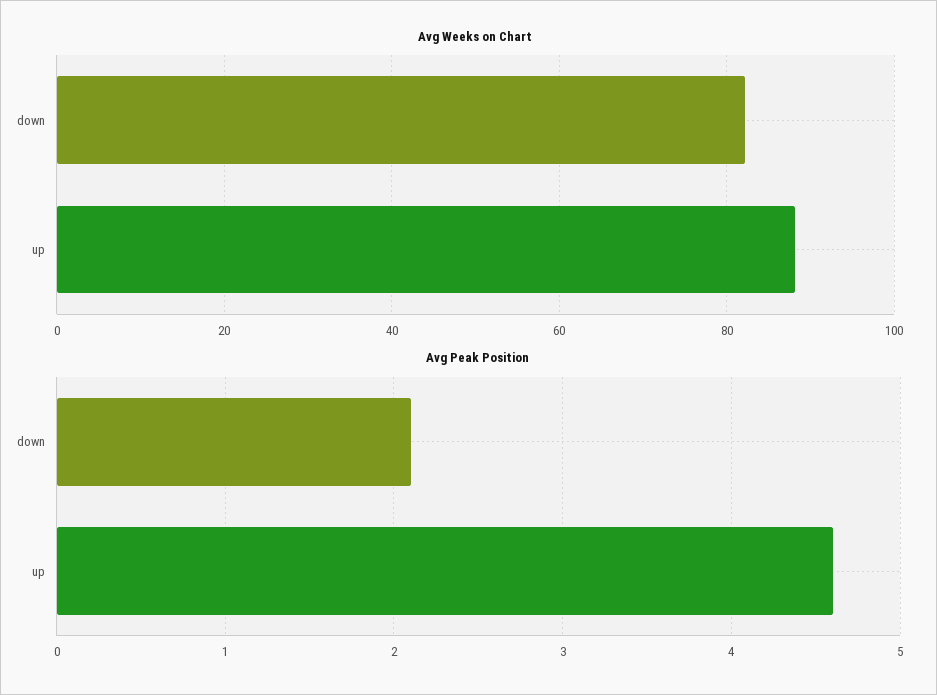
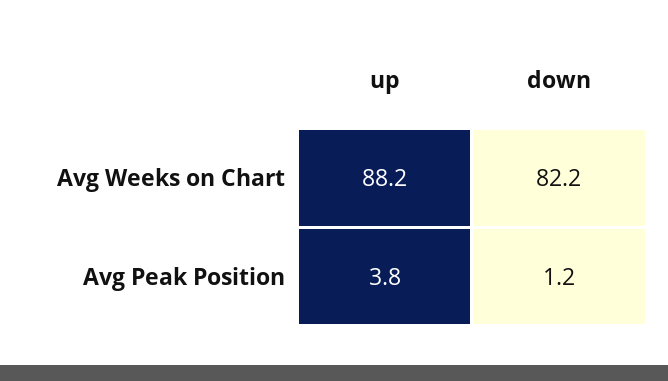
  {
    "Avg Weeks on Chart": {
      "down": 82.2,
      "up": 88.2
    },
    "Avg Peak Position": {
-     "down": 2.1,
+     "down": 1.2,
-     "up": 4.6
+     "up": 3.8
    }
  }

